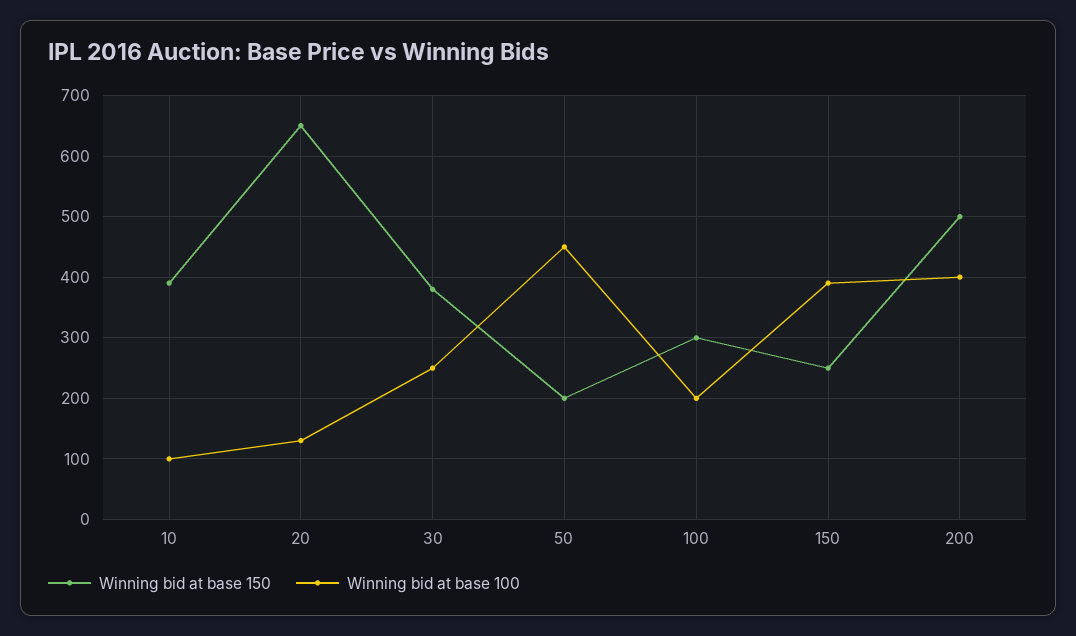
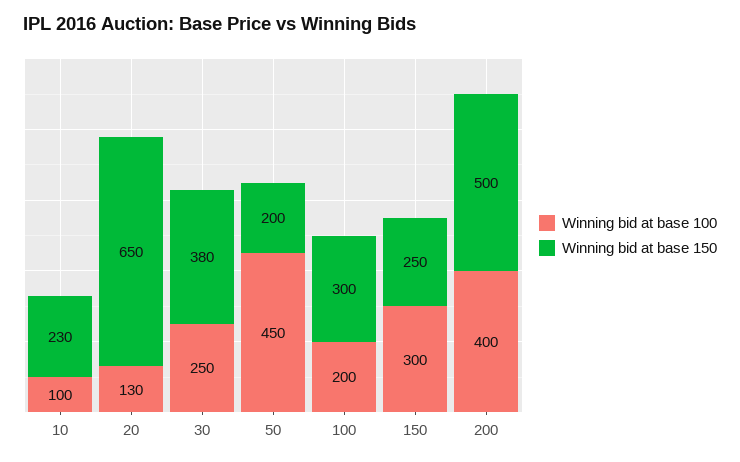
  {
    "Winning bid at base 150": {
-     "10": 390,
+     "10": 230,
      "20": 650,
      "30": 380,
      "50": 200,
      "100": 300,
      "150": 250,
      "200": 500
    },
    "Winning bid at base 100": {
      "10": 100,
      "20": 130,
      "30": 250,
      "50": 450,
      "100": 200,
-     "150": 390,
+     "150": 300,
      "200": 400
    }
  }

